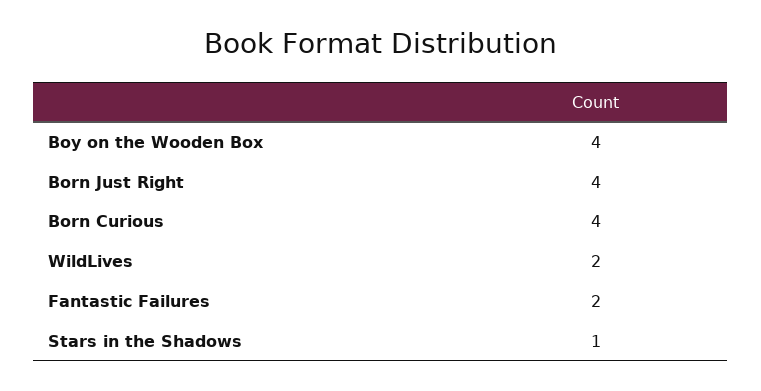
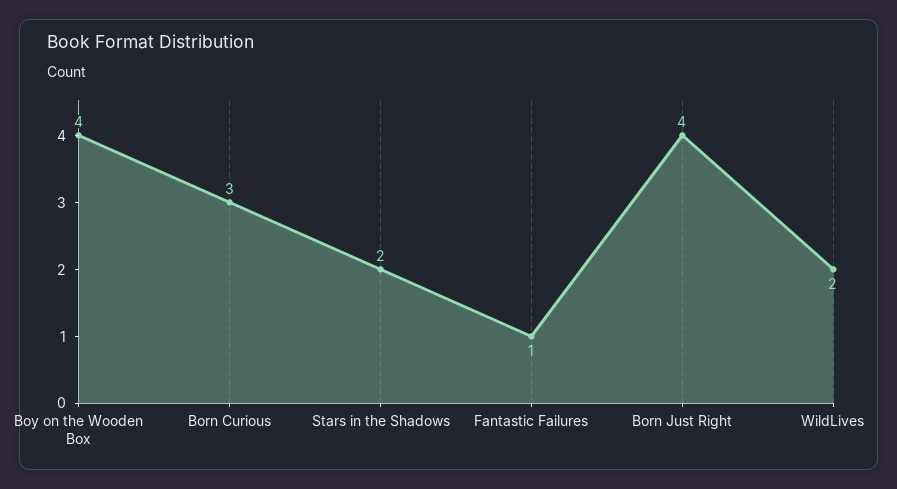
  {
    "Boy on the Wooden Box": 4,
    "Born Just Right": 4,
-   "Born Curious": 4,
+   "Born Curious": 3,
    "WildLives": 2,
-   "Fantastic Failures": 2,
+   "Fantastic Failures": 1,
-   "Stars in the Shadows": 1
+   "Stars in the Shadows": 2
  }

